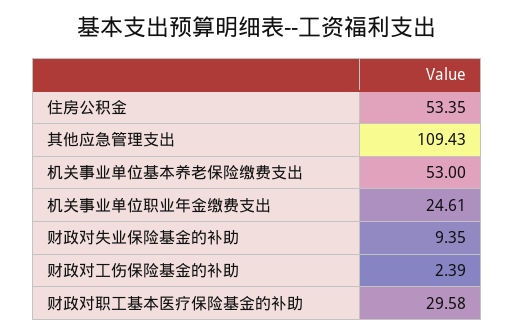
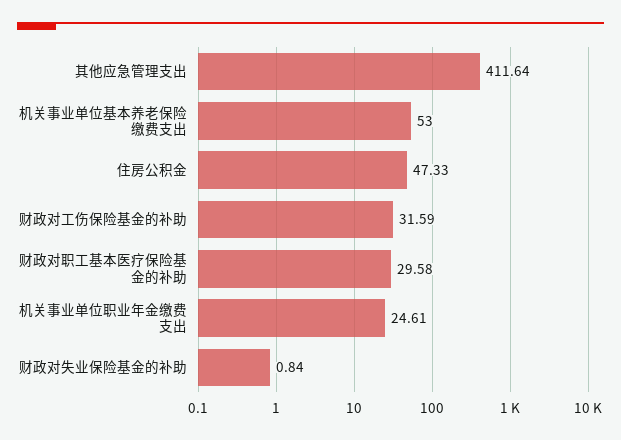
  {
-   "住房公积金": 53.35,
+   "住房公积金": 47.33,
-   "其他应急管理支出": 109.43,
+   "其他应急管理支出": 411.64,
    "机关事业单位基本养老保险缴费支出": 53,
    "机关事业单位职业年金缴费支出": 24.61,
-   "财政对失业保险基金的补助": 9.35,
+   "财政对失业保险基金的补助": 0.84,
-   "财政对工伤保险基金的补助": 2.39,
+   "财政对工伤保险基金的补助": 31.59,
    "财政对职工基本医疗保险基金的补助": 29.58
  }

